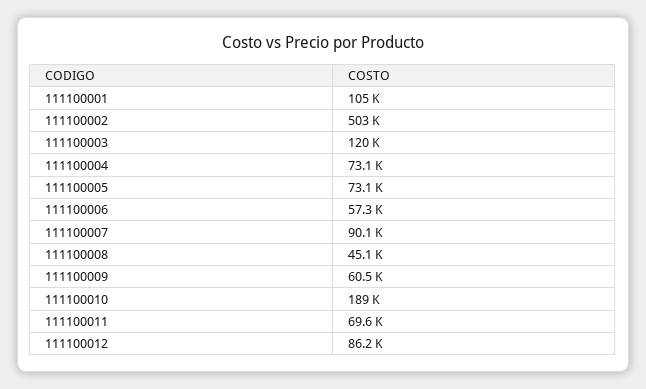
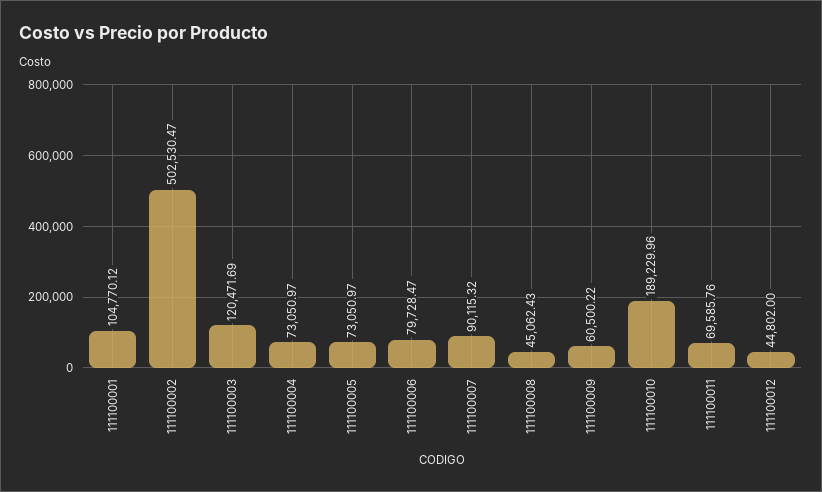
  {
    "111100001": 104770.12,
    "111100002": 502530.47,
    "111100003": 120471.69,
    "111100004": 73050.97,
    "111100005": 73050.97,
-   "111100006": 57300,
+   "111100006": 79728.47,
    "111100007": 90115.32,
    "111100008": 45062.43,
    "111100009": 60500.22,
    "111100010": 189229.96,
    "111100011": 69585.76,
-   "111100012": 86200
+   "111100012": 44802
  }

